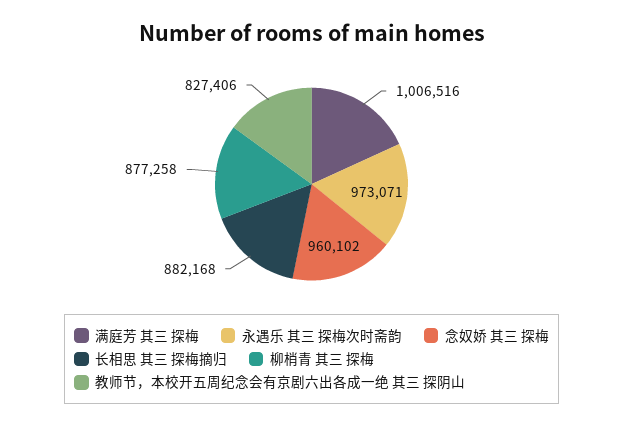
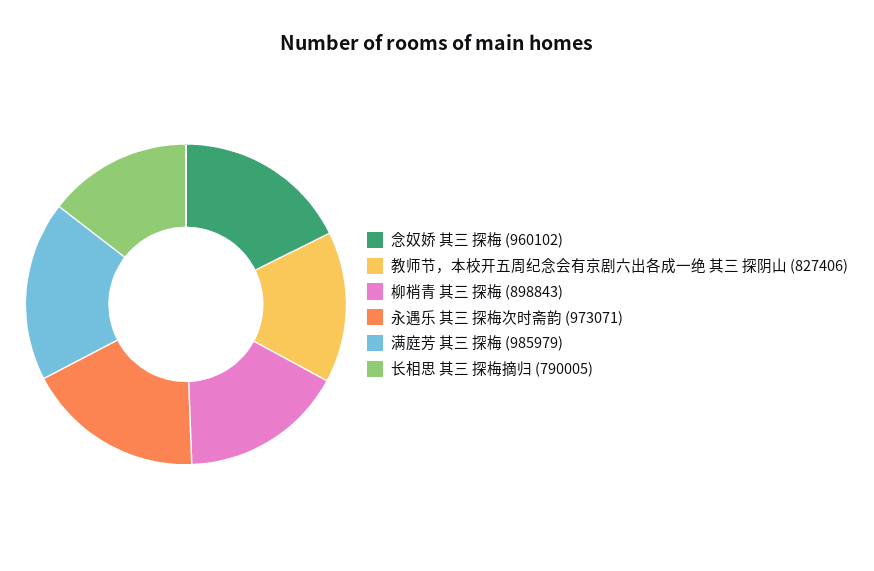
  {
-   "满庭芳 其三 探梅": 1006516,
+   "满庭芳 其三 探梅": 985979,
    "永遇乐 其三 探梅次时斋韵": 973071,
    "念奴娇 其三 探梅": 960102,
-   "长相思 其三 探梅摘归": 882168,
+   "长相思 其三 探梅摘归": 790005,
-   "柳梢青 其三 探梅": 877258,
+   "柳梢青 其三 探梅": 898843,
    "教师节，本校开五周纪念会有京剧六出各成一绝 其三 探阴山": 827406
  }

